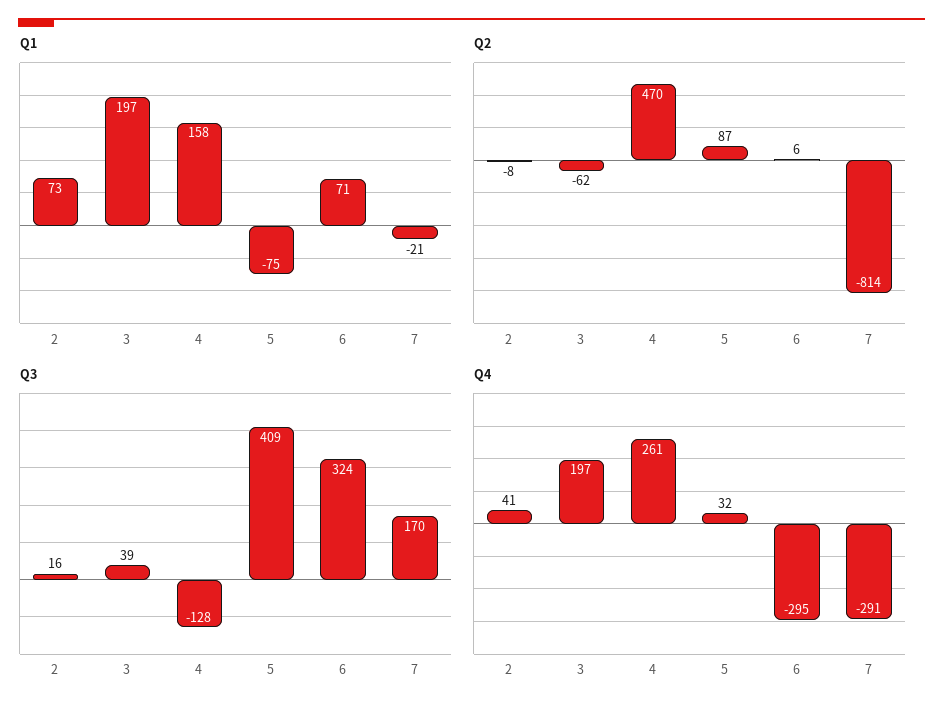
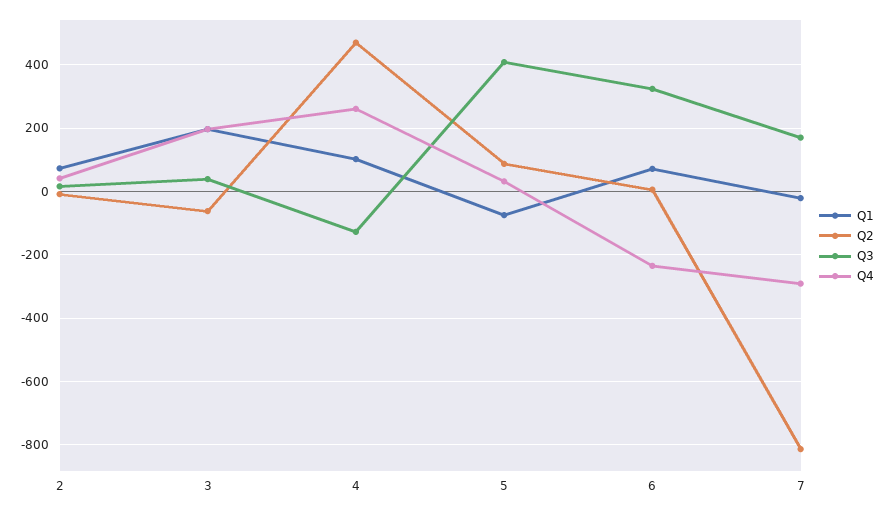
  {
    "Q1": {
      "2": 73,
      "3": 197,
-     "4": 158,
+     "4": 100,
      "5": -75,
      "6": 71,
      "7": -21
    },
    "Q2": {
      "2": -8,
      "3": -62,
      "4": 470,
      "5": 87,
      "6": 6,
      "7": -814
    },
    "Q3": {
      "2": 16,
      "3": 39,
      "4": -128,
      "5": 409,
      "6": 324,
      "7": 170
    },
    "Q4": {
      "2": 41,
      "3": 197,
      "4": 261,
      "5": 32,
-     "6": -295,
+     "6": -240,
      "7": -291
    }
  }

